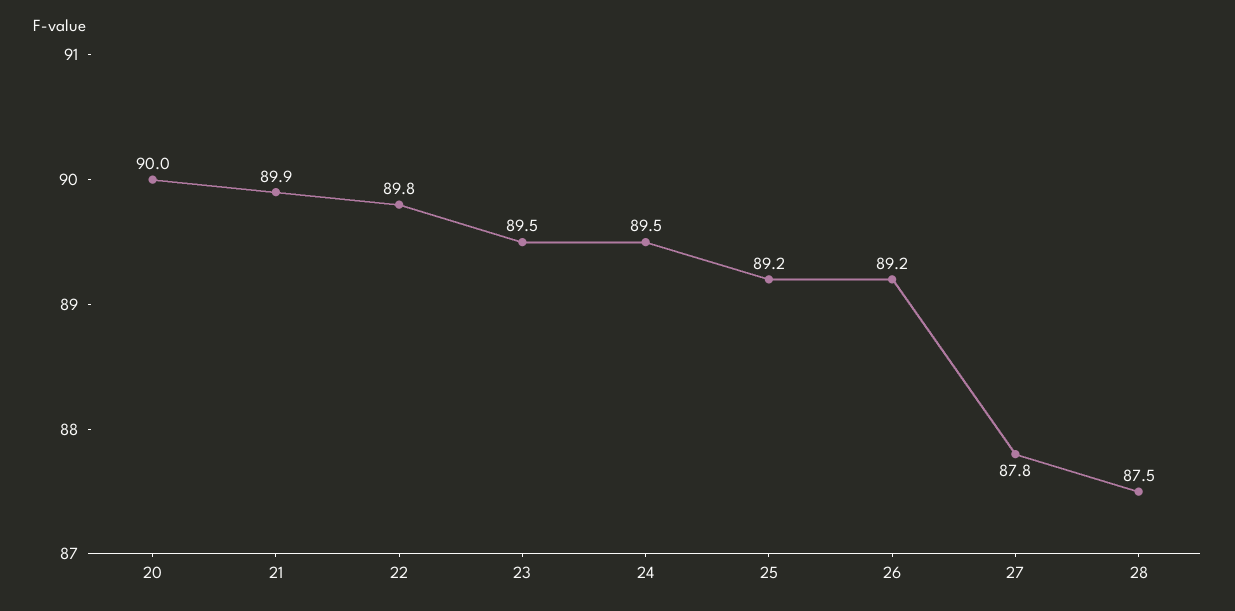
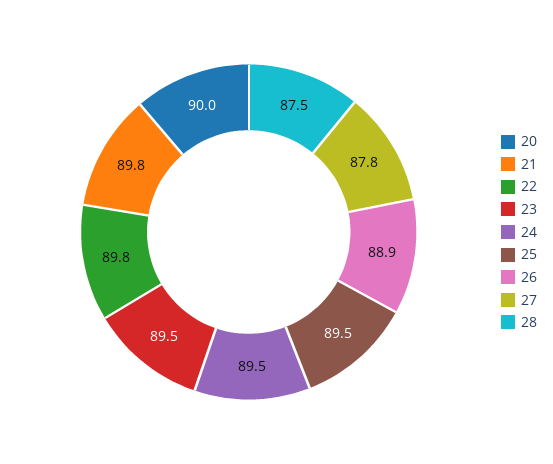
  {
    "20": 90,
-   "21": 89.9,
+   "21": 89.8,
    "22": 89.8,
    "23": 89.5,
    "24": 89.5,
-   "25": 89.2,
+   "25": 89.5,
-   "26": 89.2,
+   "26": 88.9,
    "27": 87.8,
    "28": 87.5
  }

